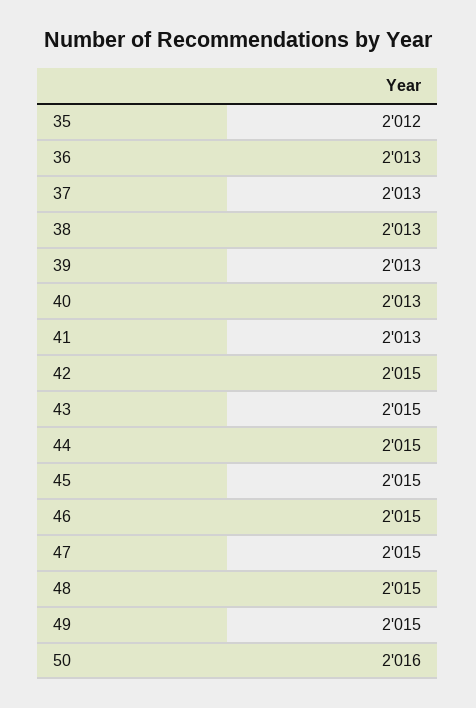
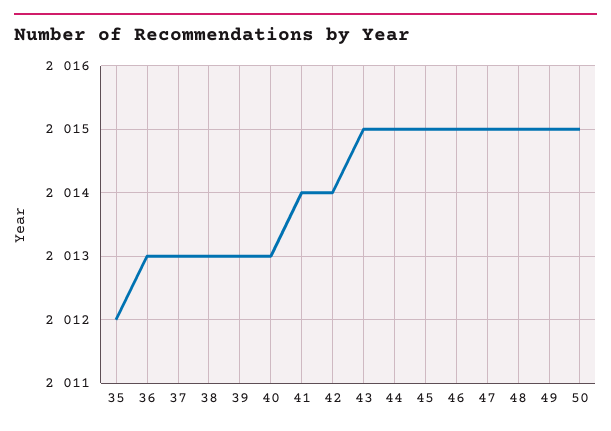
  {
    "35": 2012,
    "36": 2013,
    "37": 2013,
    "38": 2013,
    "39": 2013,
    "40": 2013,
-   "41": 2013,
+   "41": 2014,
-   "42": 2015,
+   "42": 2014,
    "43": 2015,
    "44": 2015,
    "45": 2015,
    "46": 2015,
    "47": 2015,
    "48": 2015,
    "49": 2015,
-   "50": 2016
+   "50": 2015
  }

